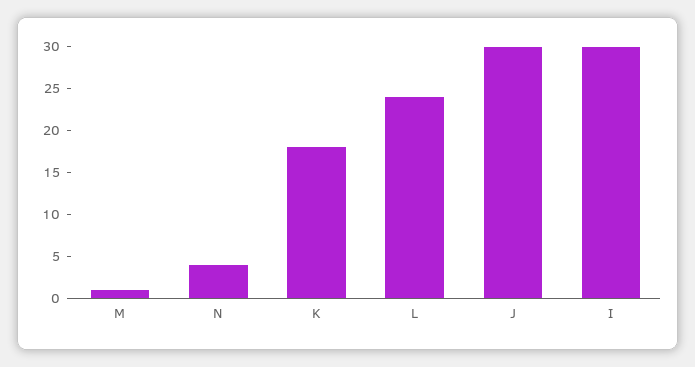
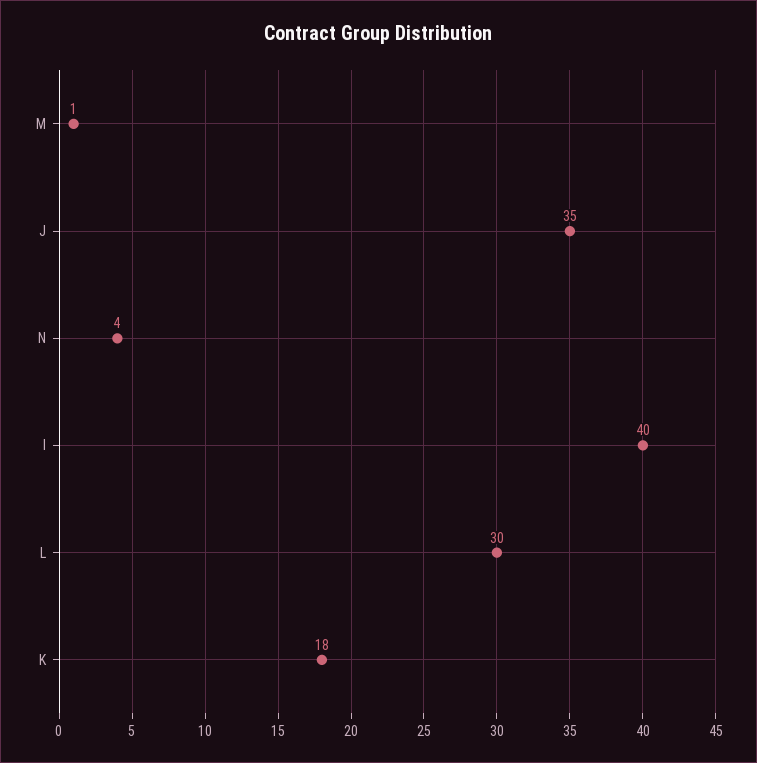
  {
    "M": 1,
    "N": 4,
    "K": 18,
-   "L": 24,
+   "L": 30,
-   "J": 30,
+   "J": 35,
-   "I": 30
+   "I": 40
  }

